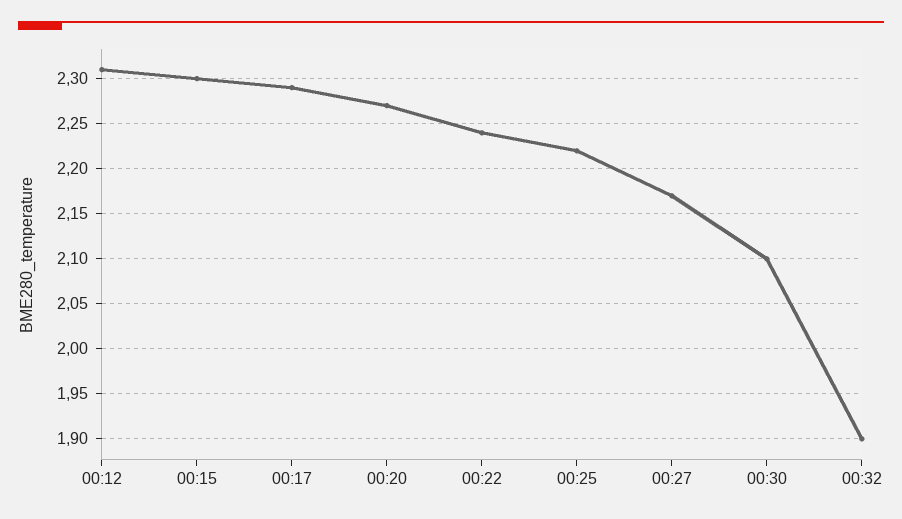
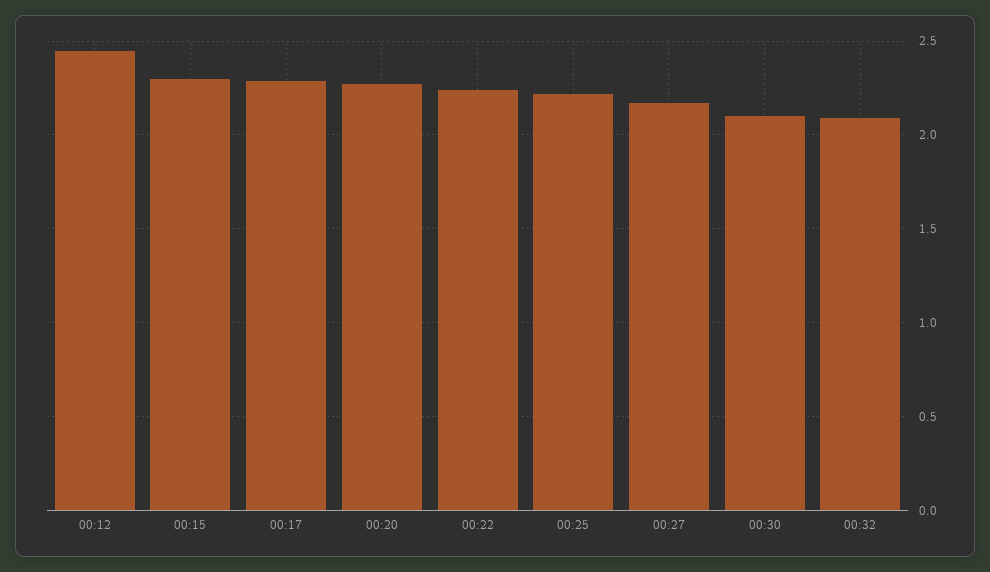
  {
-   "00:12": 2.31,
+   "00:12": 2.45,
    "00:15": 2.3,
    "00:17": 2.29,
    "00:20": 2.27,
    "00:22": 2.24,
    "00:25": 2.22,
    "00:27": 2.17,
    "00:30": 2.1,
-   "00:32": 1.9
+   "00:32": 2.1
  }

